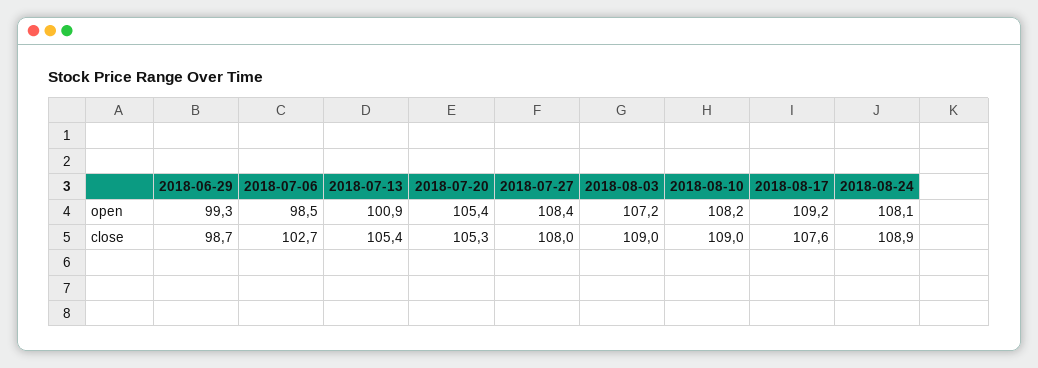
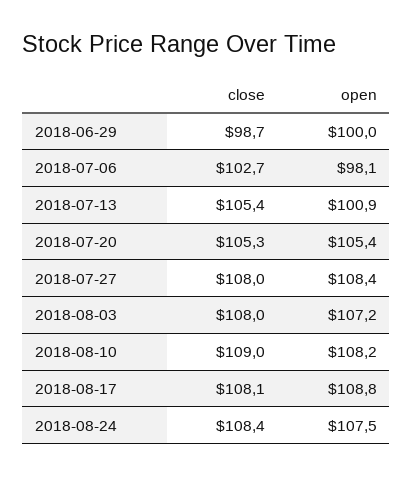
  {
    "2018-06-29": {
-     "open": 99.3,
+     "open": 100,
      "close": 98.7
    },
    "2018-07-06": {
-     "open": 98.5,
+     "open": 98.1,
      "close": 102.7
    },
    "2018-07-13": {
      "open": 100.9,
      "close": 105.4
    },
    "2018-07-20": {
      "open": 105.4,
      "close": 105.3
    },
    "2018-07-27": {
      "open": 108.4,
      "close": 108
    },
    "2018-08-03": {
      "open": 107.2,
-     "close": 109
+     "close": 108
    },
    "2018-08-10": {
      "open": 108.2,
      "close": 109
    },
    "2018-08-17": {
-     "open": 109.2,
+     "open": 108.8,
-     "close": 107.6
+     "close": 108.1
    },
    "2018-08-24": {
-     "open": 108.1,
+     "open": 107.5,
-     "close": 108.9
+     "close": 108.4
    }
  }

